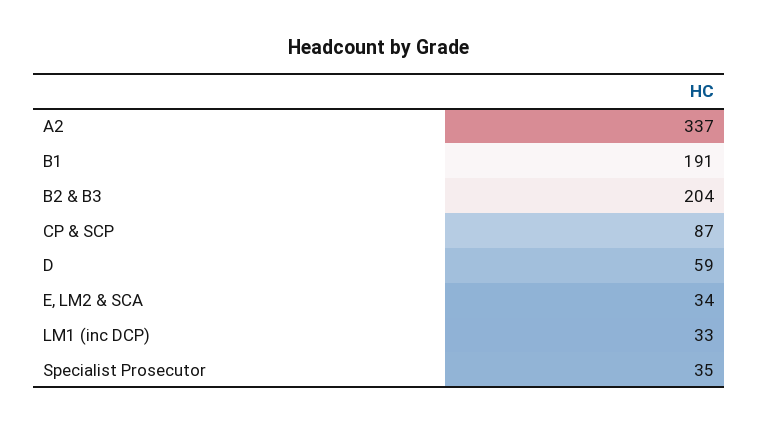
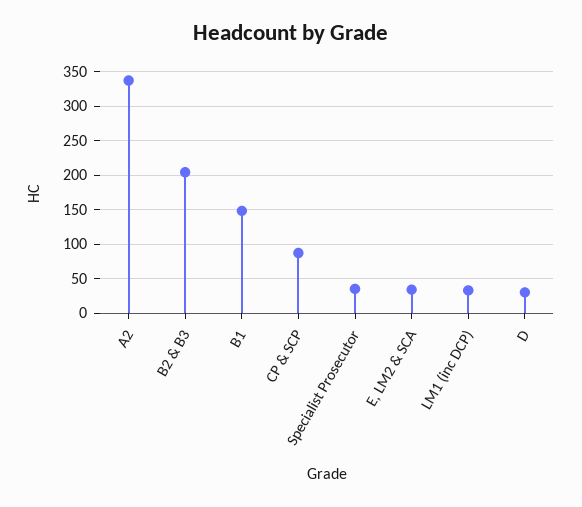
  {
    "A2": 337,
-   "B1": 191,
+   "B1": 150,
    "B2 & B3": 204,
    "CP & SCP": 87,
-   "D": 59,
+   "D": 30,
    "E, LM2 & SCA": 34,
    "LM1 (inc DCP)": 33,
    "Specialist Prosecutor": 35
  }

